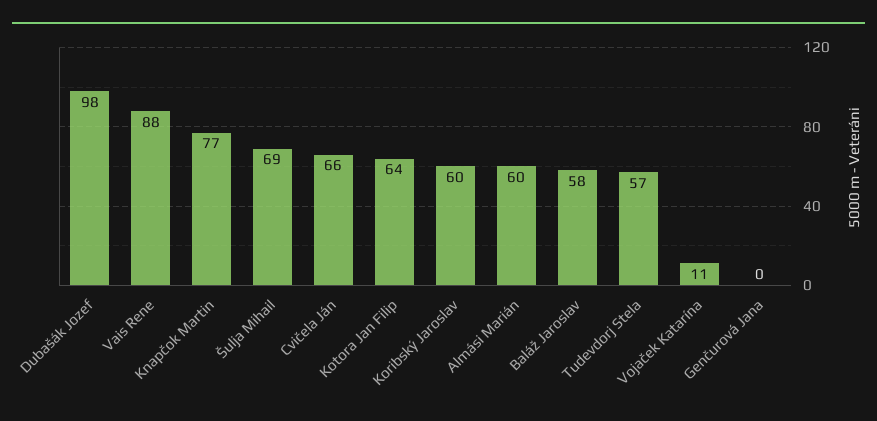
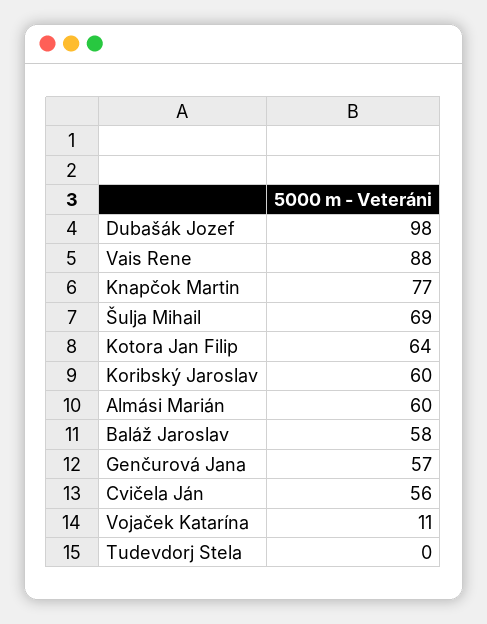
  {
    "Dubašák Jozef": 98,
    "Vais Rene": 88,
    "Knapčok Martin": 77,
    "Šulja Mihail": 69,
-   "Cvičela Ján": 66,
+   "Cvičela Ján": 56,
    "Kotora Jan Filip": 64,
    "Koribský Jaroslav": 60,
    "Almási Marián": 60,
    "Baláž Jaroslav": 58,
-   "Tudevdorj Stela": 57,
+   "Tudevdorj Stela": 0,
    "Vojaček Katarína": 11,
-   "Genčurová Jana": 0
+   "Genčurová Jana": 57
  }

